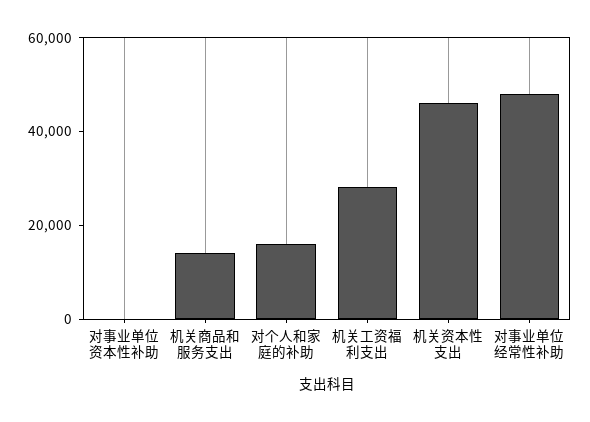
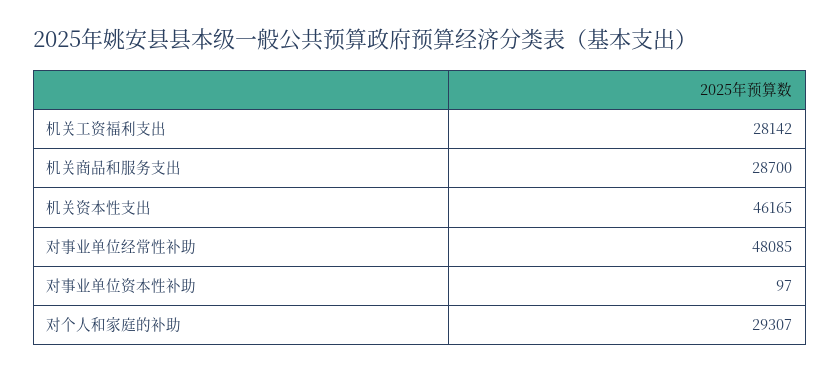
  {
    "对事业单位资本性补助": 97,
-   "机关商品和服务支出": 15000,
+   "机关商品和服务支出": 28700,
-   "对个人和家庭的补助": 15000,
+   "对个人和家庭的补助": 29307,
    "机关工资福利支出": 28142,
    "机关资本性支出": 46165,
    "对事业单位经常性补助": 48085
  }

